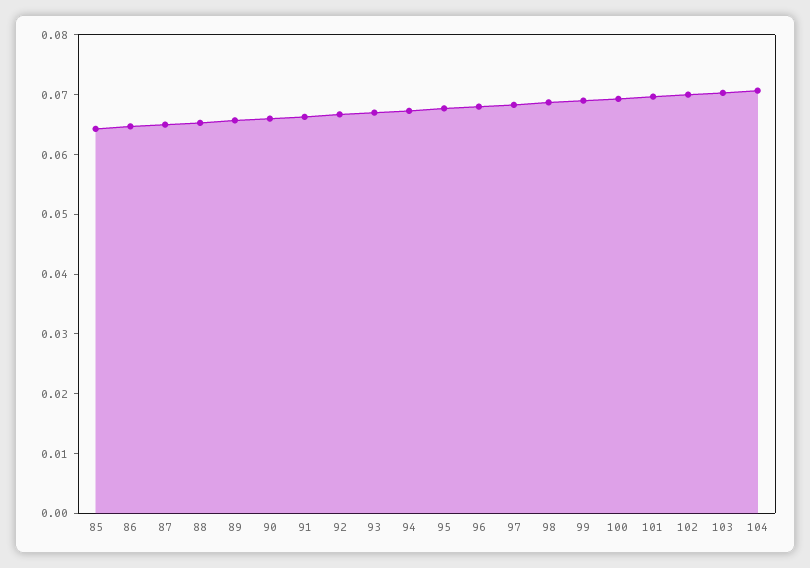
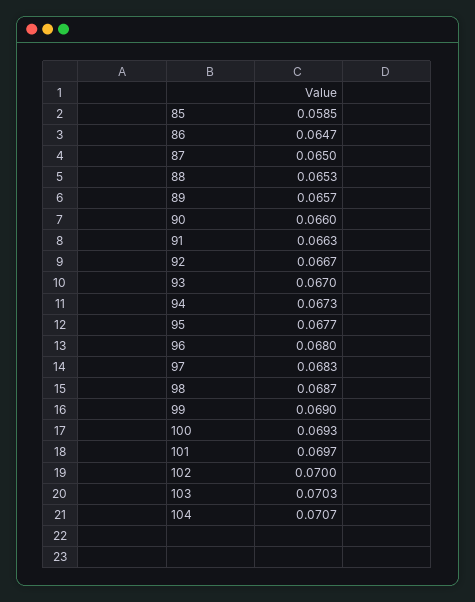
  {
-   "85": 0.064,
+   "85": 0.0585,
    "86": 0.0647,
    "87": 0.065,
    "88": 0.0653,
    "89": 0.0657,
    "90": 0.066,
    "91": 0.0663,
    "92": 0.0667,
    "93": 0.067,
    "94": 0.0673,
    "95": 0.0677,
    "96": 0.068,
    "97": 0.0683,
    "98": 0.0687,
    "99": 0.069,
    "100": 0.0693,
    "101": 0.0697,
    "102": 0.07,
    "103": 0.0703,
    "104": 0.0707
  }

